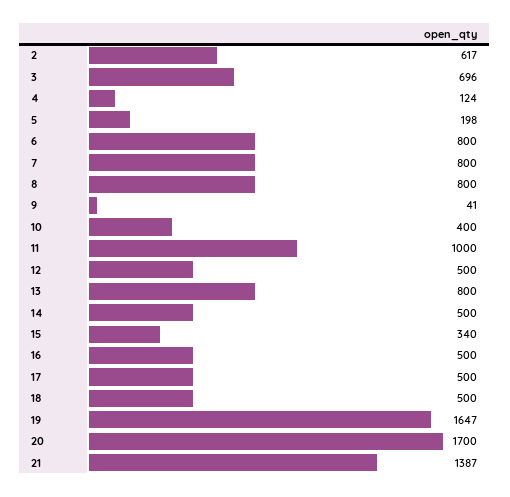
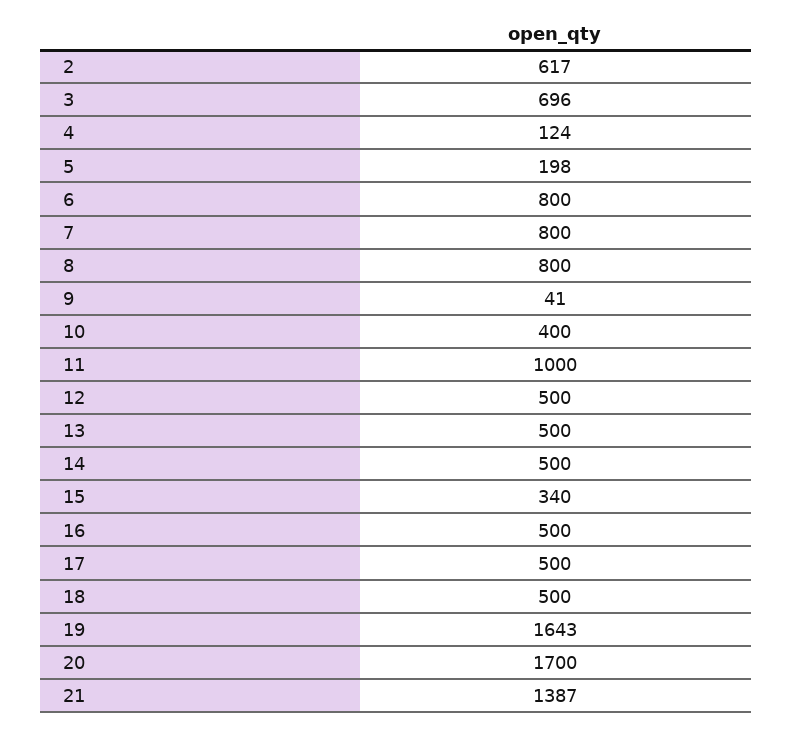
  {
    "2": 617,
    "3": 696,
    "4": 124,
    "5": 198,
    "6": 800,
    "7": 800,
    "8": 800,
    "9": 41,
    "10": 400,
    "11": 1000,
    "12": 500,
-   "13": 800,
+   "13": 500,
    "14": 500,
    "15": 340,
    "16": 500,
    "17": 500,
    "18": 500,
-   "19": 1647,
+   "19": 1643,
    "20": 1700,
    "21": 1387
  }

